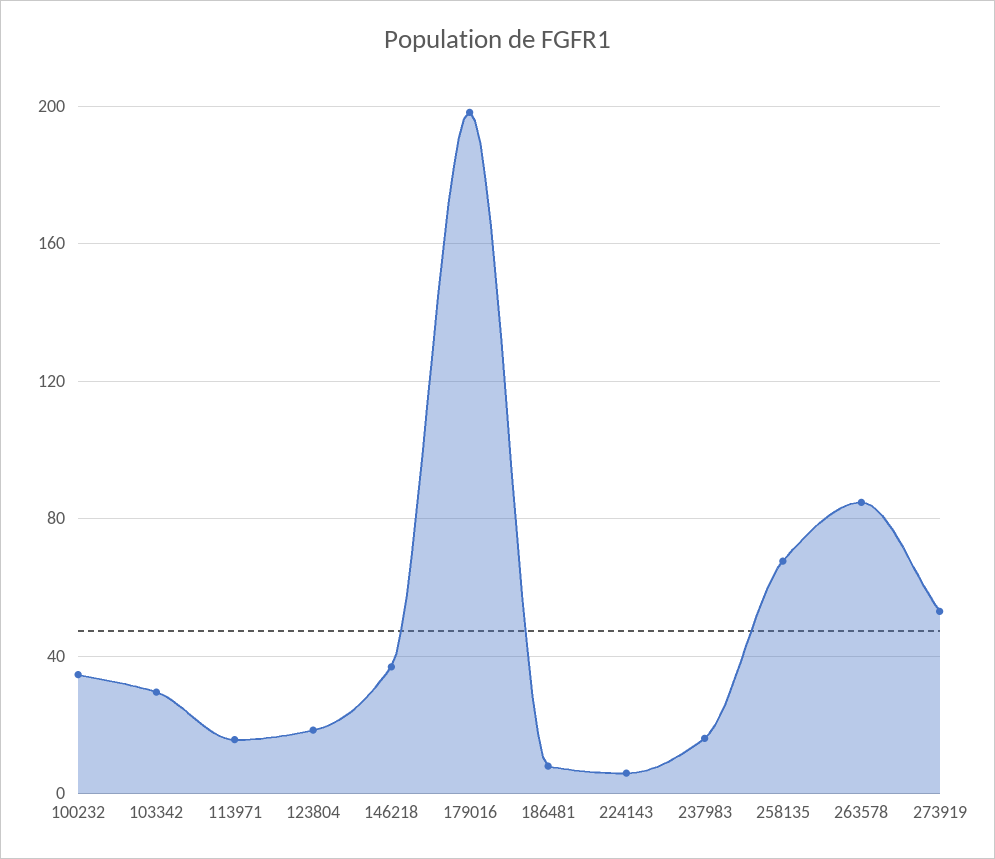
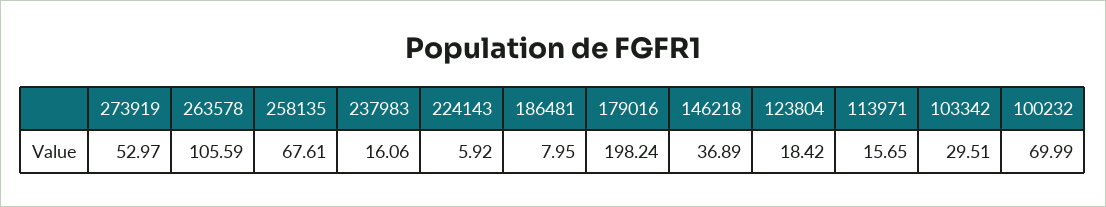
  {
-   "100232": 35,
+   "100232": 69.99,
    "103342": 29.51,
    "113971": 15.65,
    "123804": 18.42,
    "146218": 36.89,
    "179016": 198.24,
    "186481": 7.95,
    "224143": 5.92,
    "237983": 16.06,
    "258135": 67.61,
-   "263578": 85,
+   "263578": 105.59,
    "273919": 52.97
  }

